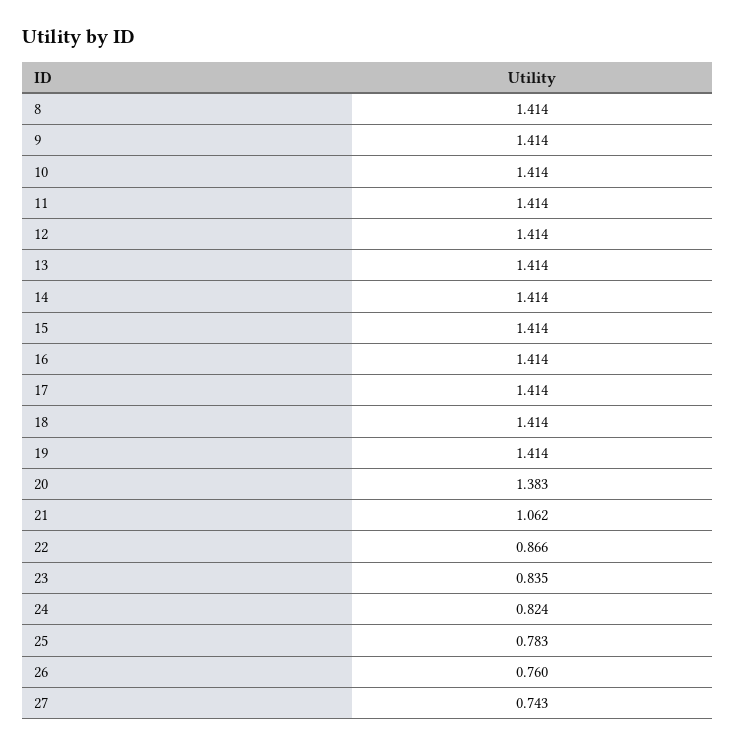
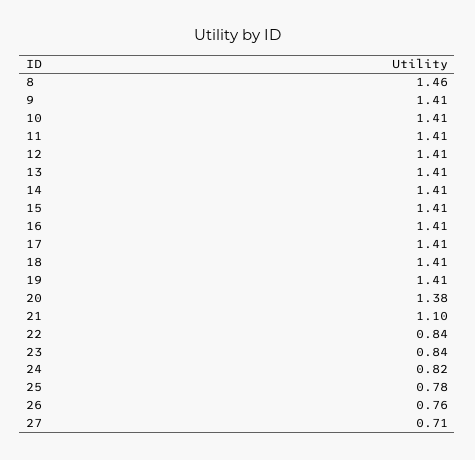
  {
-   "8": 1.414,
+   "8": 1.46,
    "9": 1.414,
    "10": 1.414,
    "11": 1.414,
    "12": 1.414,
    "13": 1.414,
    "14": 1.414,
    "15": 1.414,
    "16": 1.414,
    "17": 1.414,
    "18": 1.414,
    "19": 1.414,
    "20": 1.383,
-   "21": 1.062,
+   "21": 1.1,
-   "22": 0.866,
+   "22": 0.84,
    "23": 0.835,
    "24": 0.824,
    "25": 0.783,
    "26": 0.76,
-   "27": 0.743
+   "27": 0.71
  }

